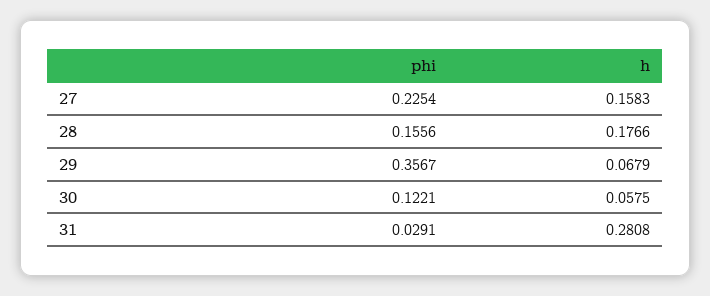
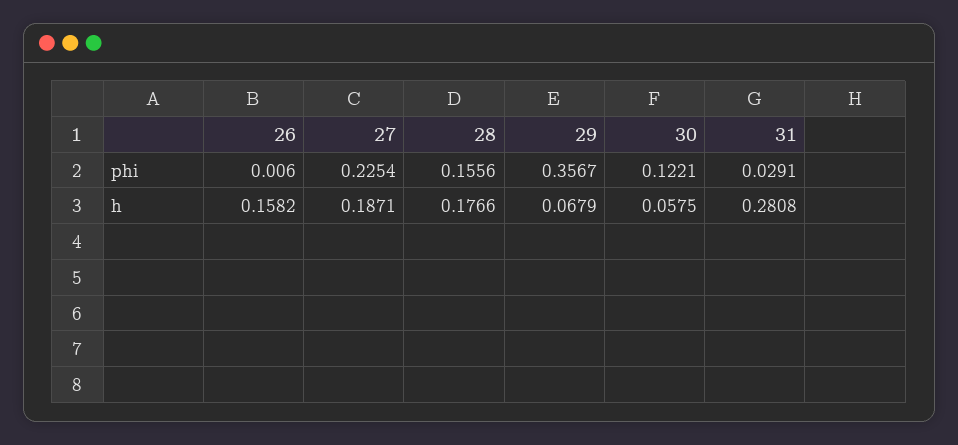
  {
    "phi": {
      "27": 0.2254,
      "28": 0.1556,
      "29": 0.3567,
      "30": 0.1221,
-     "31": 0.0291
+     "31": 0.0291,
+     "26": 0.006
    },
    "h": {
-     "27": 0.1583,
+     "27": 0.1871,
      "28": 0.1766,
      "29": 0.0679,
      "30": 0.0575,
-     "31": 0.2808
+     "31": 0.2808,
+     "26": 0.1582
    }
  }

